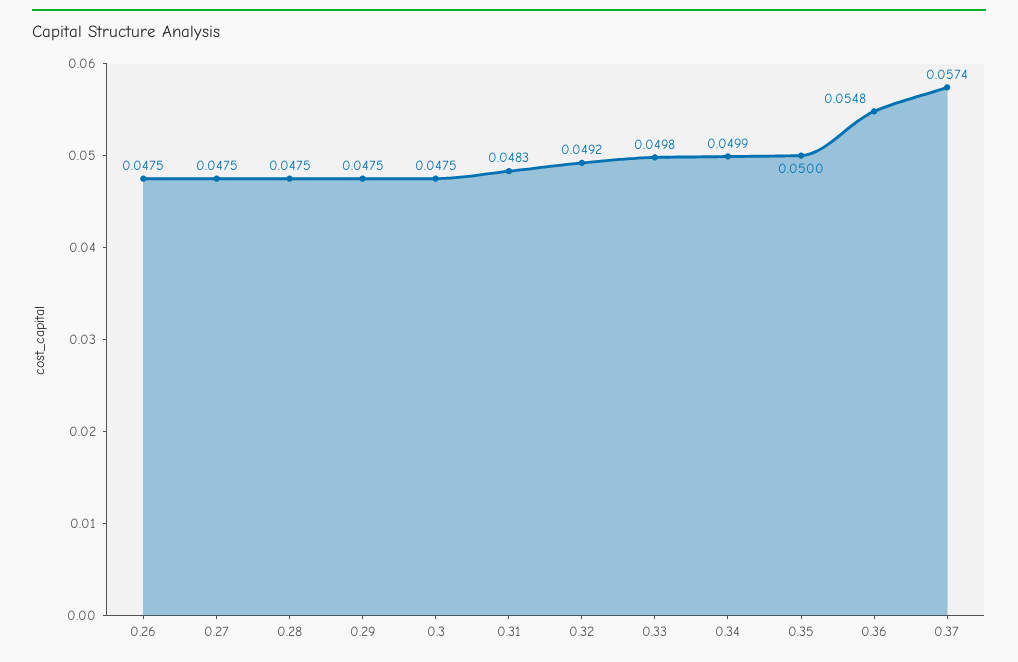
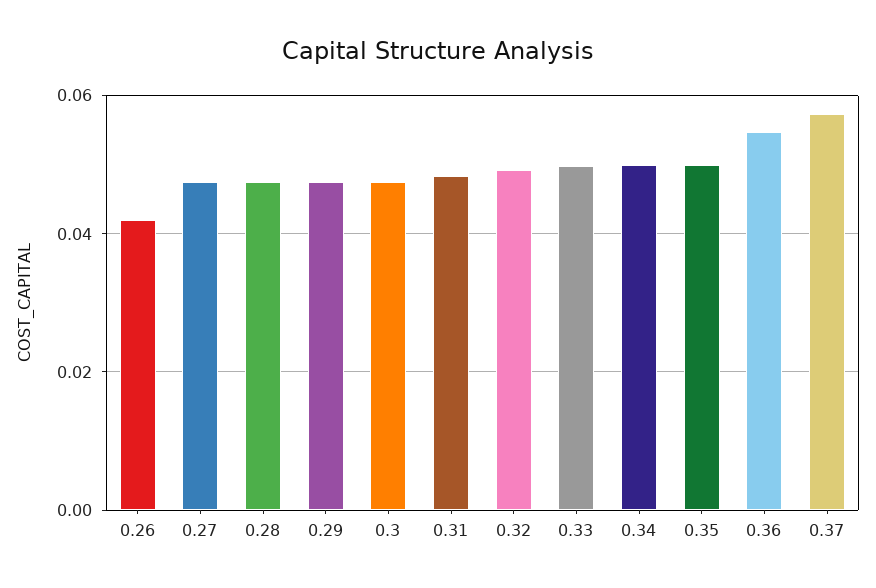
  {
-   "0.26": 0.0475,
+   "0.26": 0.042,
    "0.27": 0.0475,
    "0.28": 0.0475,
    "0.29": 0.0475,
    "0.3": 0.0475,
    "0.31": 0.0483,
    "0.32": 0.0492,
    "0.33": 0.0498,
    "0.34": 0.0499,
    "0.35": 0.05,
    "0.36": 0.0548,
    "0.37": 0.0574
  }

